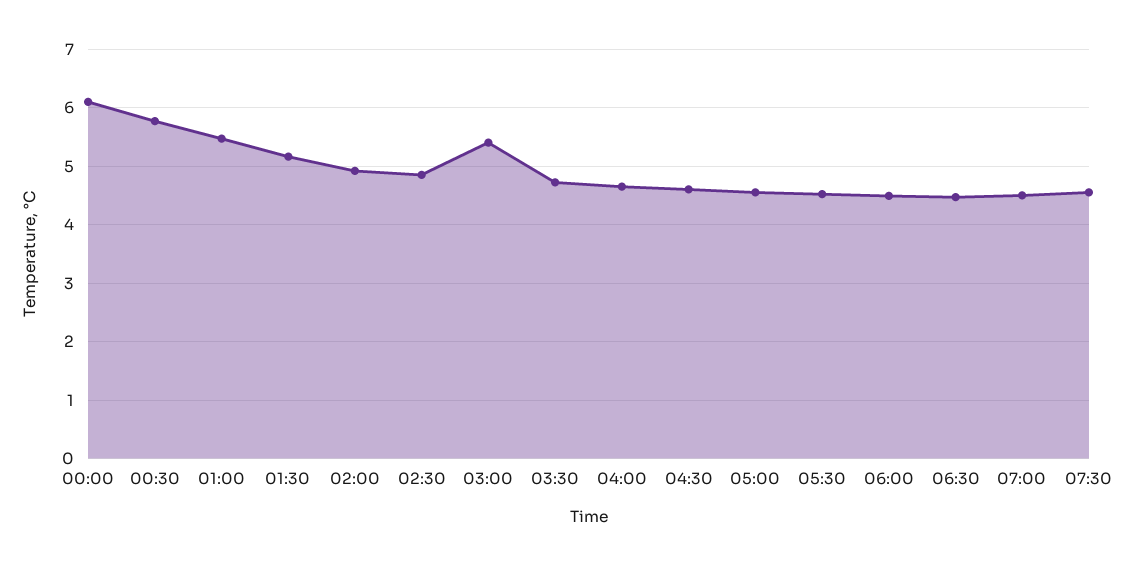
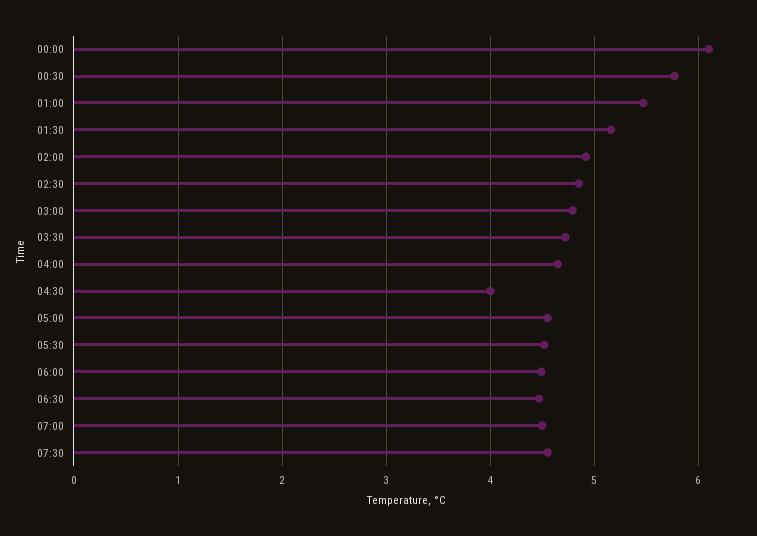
  {
    "00:00": 6.1,
    "00:30": 5.8,
    "01:00": 5.5,
    "01:30": 5.2,
    "02:00": 4.9,
    "02:30": 4.9,
-   "03:00": 5.4,
+   "03:00": 4.8,
    "03:30": 4.7,
    "04:00": 4.7,
-   "04:30": 4.6,
+   "04:30": 4,
    "05:00": 4.6,
    "05:30": 4.5,
    "06:00": 4.5,
    "06:30": 4.5,
    "07:00": 4.5,
    "07:30": 4.6
  }

